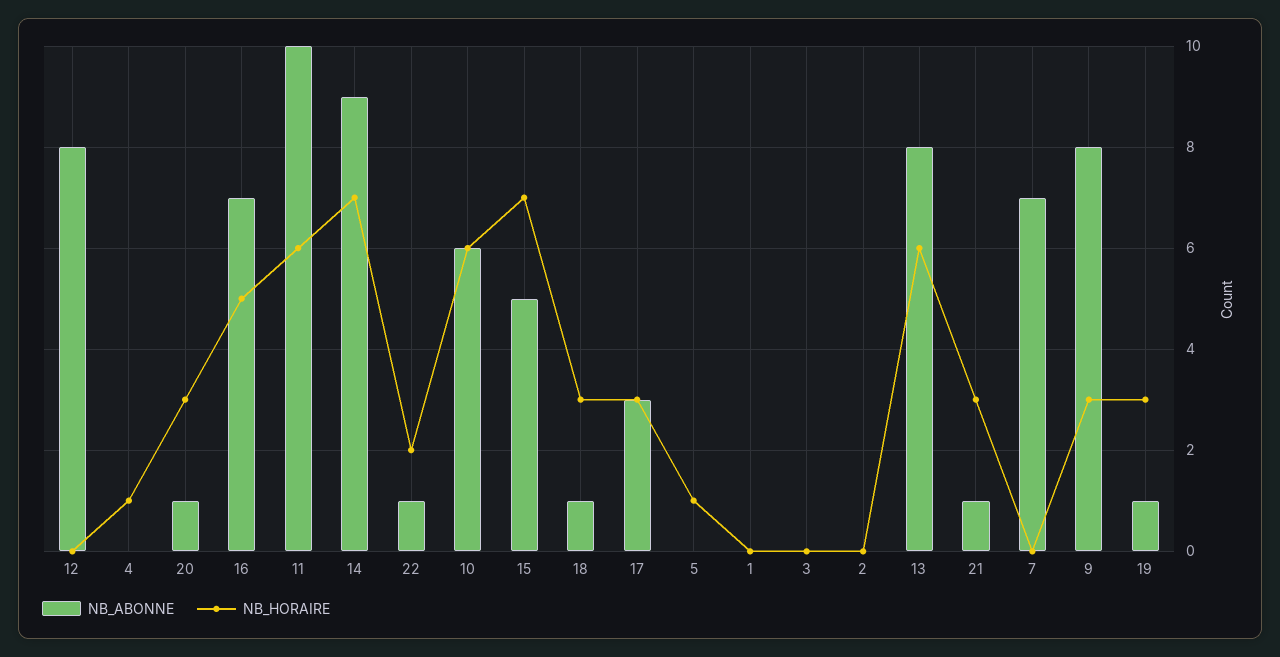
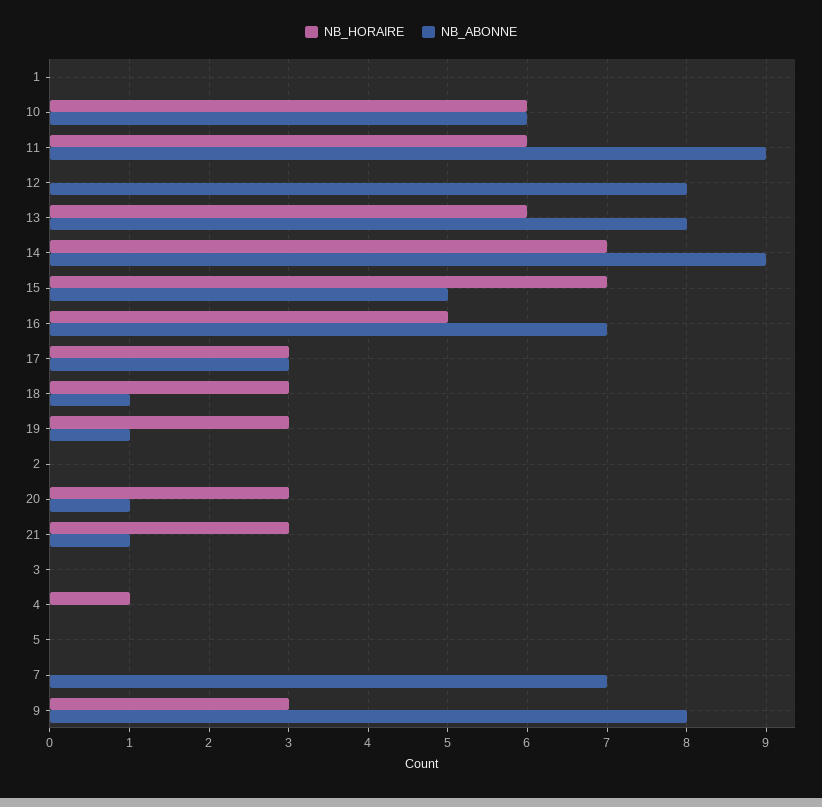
  {
    "NB_ABONNE": {
      "12": 8,
      "4": 0,
      "20": 1,
      "16": 7,
-     "11": 10,
+     "11": 9,
      "14": 9,
-     "22": 1,
      "10": 6,
      "15": 5,
      "18": 1,
      "17": 3,
      "5": 0,
      "1": 0,
      "3": 0,
      "2": 0,
      "13": 8,
      "21": 1,
      "7": 7,
      "9": 8,
      "19": 1
    },
    "NB_HORAIRE": {
      "12": 0,
      "4": 1,
      "20": 3,
      "16": 5,
      "11": 6,
      "14": 7,
-     "22": 2,
      "10": 6,
      "15": 7,
      "18": 3,
      "17": 3,
-     "5": 1,
+     "5": 0,
      "1": 0,
      "3": 0,
      "2": 0,
      "13": 6,
      "21": 3,
      "7": 0,
      "9": 3,
      "19": 3
    }
  }

